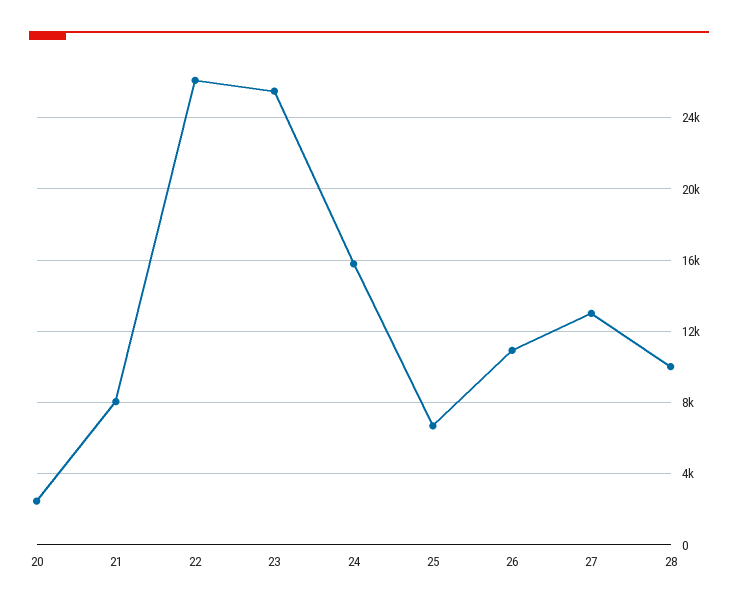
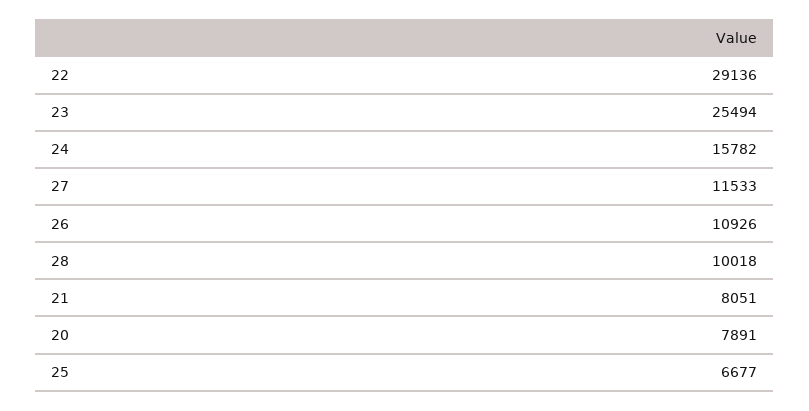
  {
-   "20": 2500,
+   "20": 7891,
    "21": 8051,
-   "22": 26000,
+   "22": 29136,
    "23": 25494,
    "24": 15782,
    "25": 6677,
    "26": 10926,
-   "27": 13000,
+   "27": 11533,
    "28": 10018
  }

